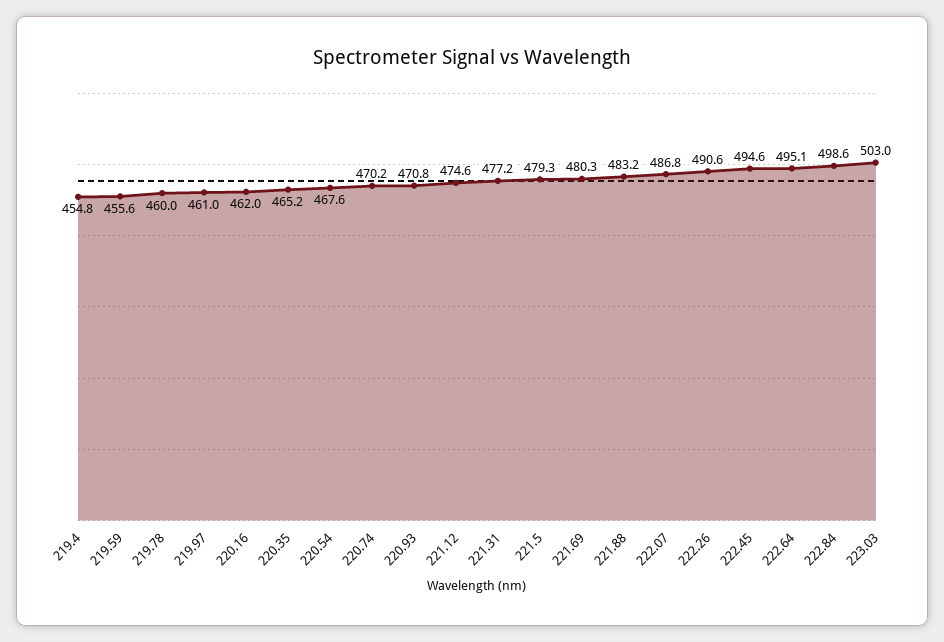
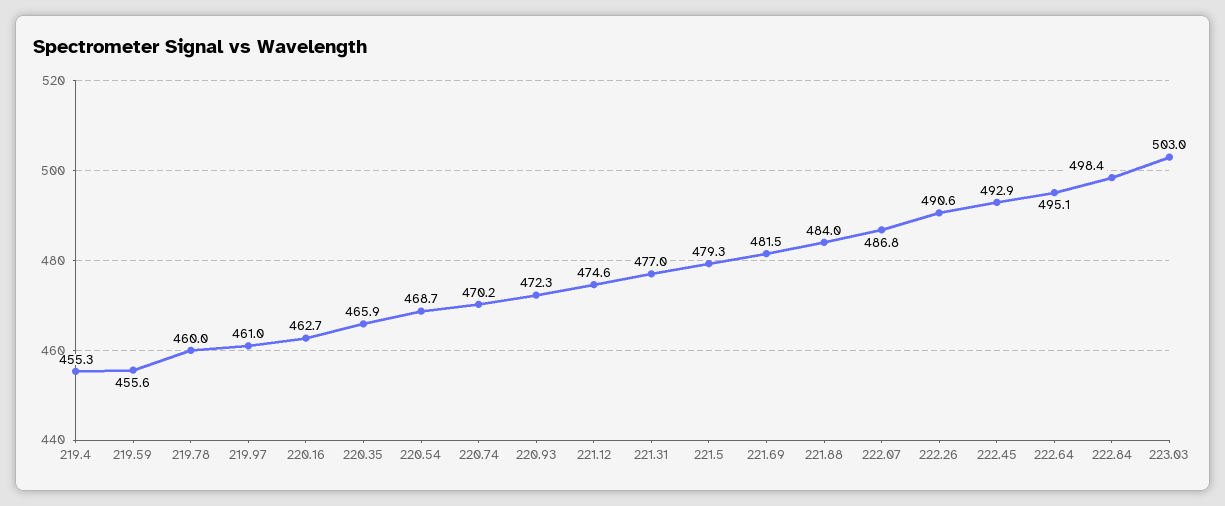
  {
-   "219.4": 454.8,
+   "219.4": 455.3,
    "219.59": 455.6,
    "219.78": 460,
    "219.97": 461,
-   "220.16": 462,
+   "220.16": 462.7,
-   "220.35": 465.2,
+   "220.35": 465.9,
-   "220.54": 467.6,
+   "220.54": 468.7,
    "220.74": 470.2,
-   "220.93": 470.8,
+   "220.93": 472.3,
    "221.12": 474.6,
-   "221.31": 477.2,
+   "221.31": 477,
    "221.5": 479.3,
-   "221.69": 480.3,
+   "221.69": 481.5,
-   "221.88": 483.2,
+   "221.88": 484,
    "222.07": 486.8,
    "222.26": 490.6,
-   "222.45": 494.6,
+   "222.45": 492.9,
    "222.64": 495.1,
-   "222.84": 498.6,
+   "222.84": 498.4,
    "223.03": 503
  }

